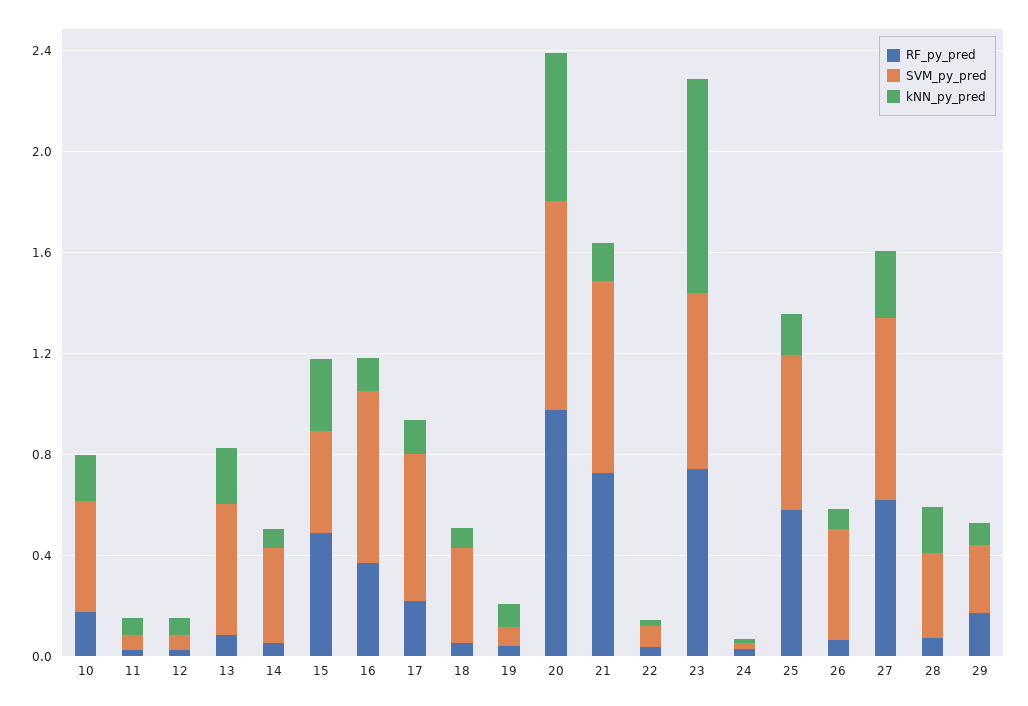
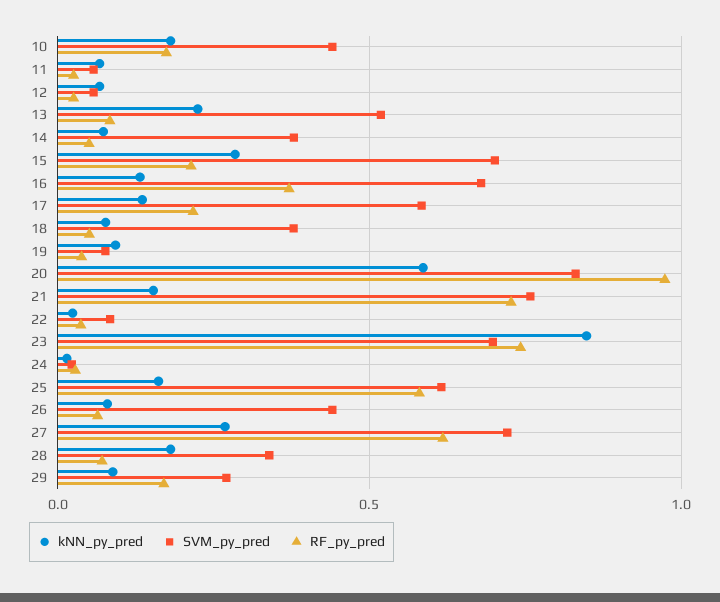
  {
    "RF_py_pred": {
      "10": 0.15,
      "11": 0.05,
      "12": 0.05,
      "13": 0.1,
      "14": 0.05,
-     "15": 0.5,
+     "15": 0.2,
      "16": 0.35,
      "17": 0.2,
      "18": 0.05,
      "19": 0.05,
      "20": 0.95,
      "21": 0.75,
      "22": 0.05,
      "23": 0.75,
      "24": 0.05,
      "25": 0.6,
      "26": 0.05,
      "27": 0.6,
      "28": 0.05,
      "29": 0.15
    },
    "SVM_py_pred": {
      "10": 0.45,
      "11": 0.05,
      "12": 0.05,
      "13": 0.5,
      "14": 0.4,
-     "15": 0.4,
+     "15": 0.7,
      "16": 0.7,
      "17": 0.6,
      "18": 0.4,
      "19": 0.1,
      "20": 0.85,
      "21": 0.75,
      "22": 0.1,
      "23": 0.7,
      "24": 0,
      "25": 0.6,
      "26": 0.45,
      "27": 0.7,
      "28": 0.35,
      "29": 0.25
    },
    "kNN_py_pred": {
      "10": 0.2,
      "11": 0.05,
      "12": 0.05,
      "13": 0.2,
      "14": 0.05,
      "15": 0.3,
      "16": 0.15,
      "17": 0.15,
      "18": 0.1,
      "19": 0.1,
      "20": 0.6,
      "21": 0.15,
      "22": 0,
      "23": 0.85,
      "24": 0,
      "25": 0.15,
      "26": 0.1,
      "27": 0.25,
      "28": 0.2,
      "29": 0.1
    }
  }

